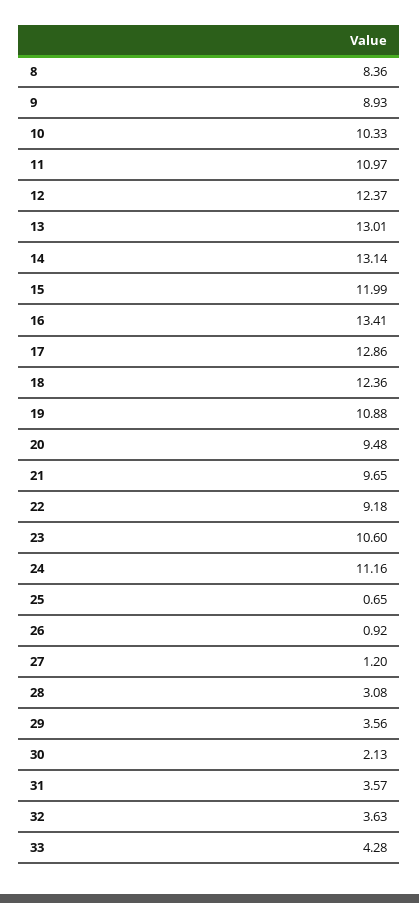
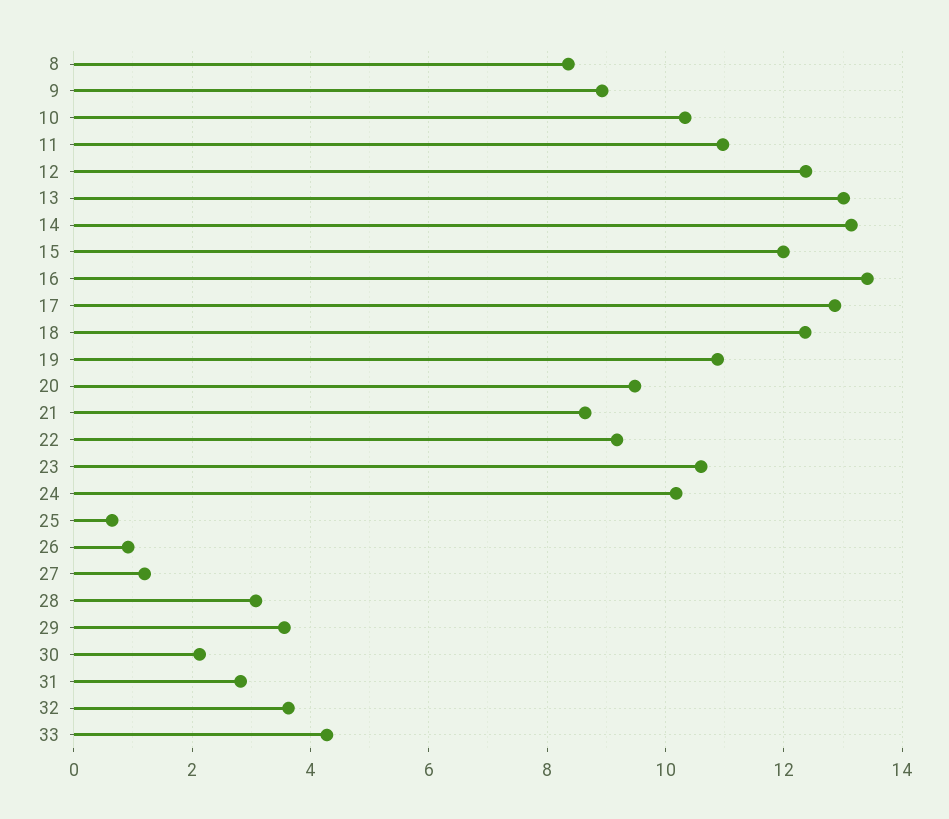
  {
    "8": 8.36,
    "9": 8.93,
    "10": 10.33,
    "11": 10.97,
    "12": 12.37,
    "13": 13.01,
    "14": 13.14,
    "15": 11.99,
    "16": 13.41,
    "17": 12.86,
    "18": 12.36,
    "19": 10.88,
    "20": 9.48,
-   "21": 9.65,
+   "21": 8.6,
    "22": 9.18,
    "23": 10.6,
-   "24": 11.16,
+   "24": 10.2,
    "25": 0.65,
    "26": 0.92,
    "27": 1.2,
    "28": 3.08,
    "29": 3.56,
    "30": 2.13,
-   "31": 3.57,
+   "31": 2.8,
    "32": 3.63,
    "33": 4.28
  }

